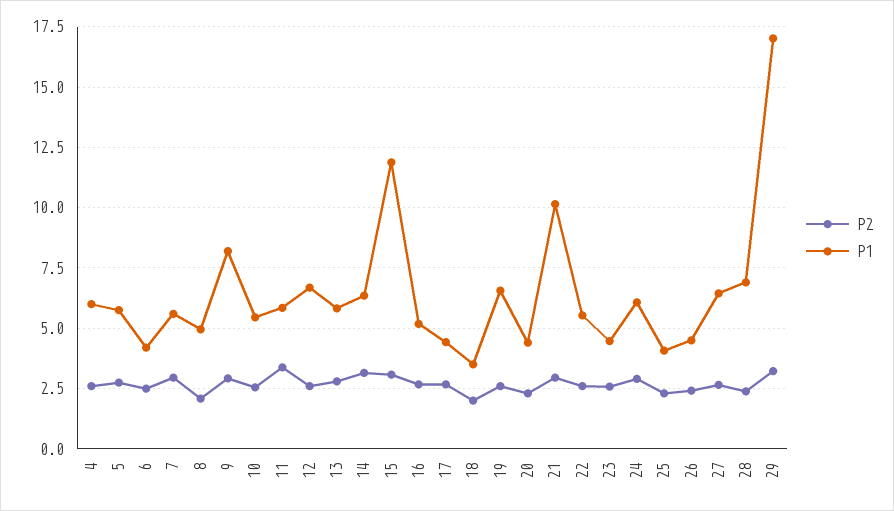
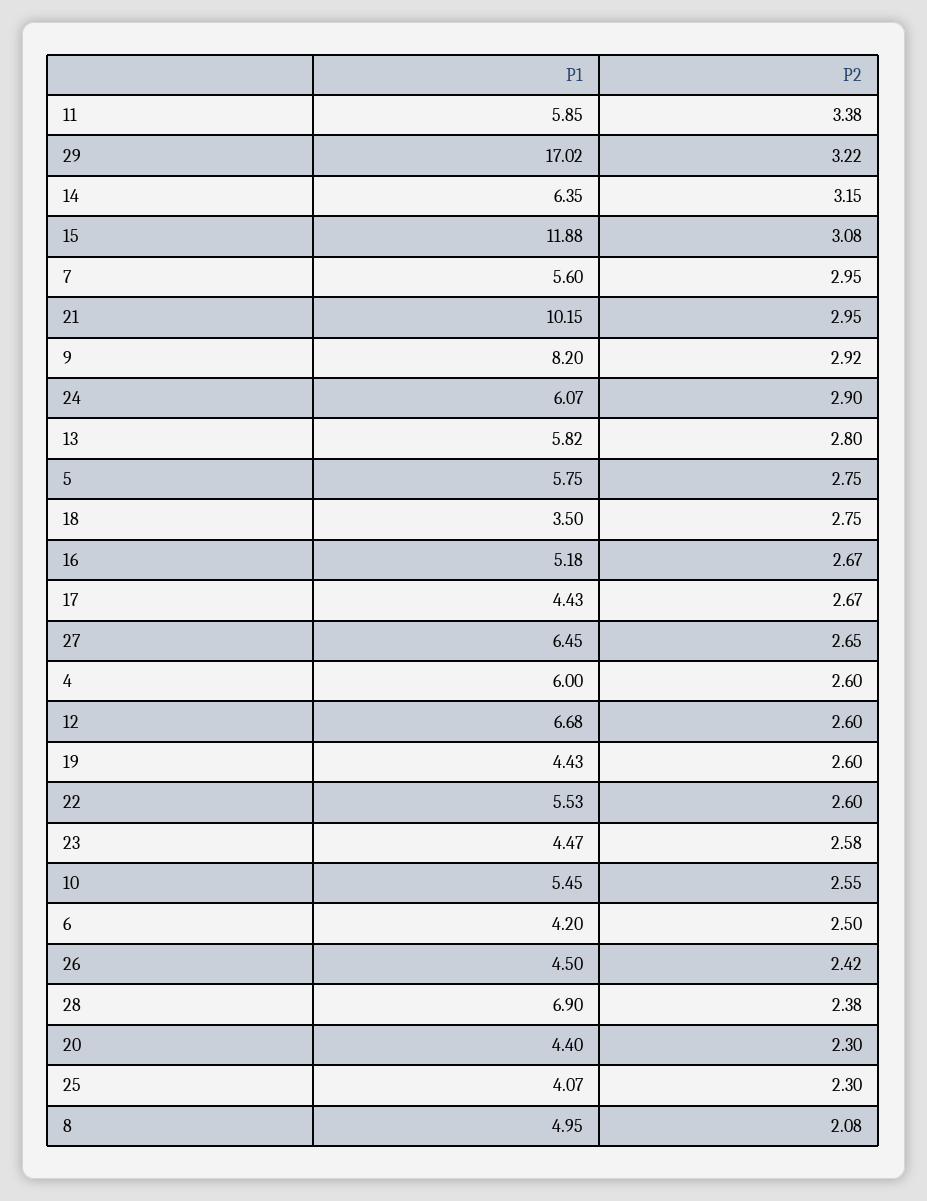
  {
    "P2": {
      "4": 2.6,
      "5": 2.75,
      "6": 2.5,
      "7": 2.95,
      "8": 2.08,
      "9": 2.92,
      "10": 2.55,
      "11": 3.38,
      "12": 2.6,
      "13": 2.8,
      "14": 3.15,
      "15": 3.08,
      "16": 2.67,
      "17": 2.67,
-     "18": 2,
+     "18": 2.75,
      "19": 2.6,
      "20": 2.3,
      "21": 2.95,
      "22": 2.6,
      "23": 2.58,
      "24": 2.9,
      "25": 2.3,
      "26": 2.42,
      "27": 2.65,
      "28": 2.38,
      "29": 3.22
    },
    "P1": {
      "4": 6,
      "5": 5.75,
      "6": 4.2,
      "7": 5.6,
      "8": 4.95,
      "9": 8.2,
      "10": 5.45,
      "11": 5.85,
      "12": 6.68,
      "13": 5.82,
      "14": 6.35,
      "15": 11.88,
      "16": 5.18,
      "17": 4.43,
      "18": 3.5,
-     "19": 6.5,
+     "19": 4.43,
      "20": 4.4,
      "21": 10.15,
      "22": 5.53,
      "23": 4.47,
      "24": 6.07,
      "25": 4.07,
      "26": 4.5,
      "27": 6.45,
      "28": 6.9,
      "29": 17.02
    }
  }

